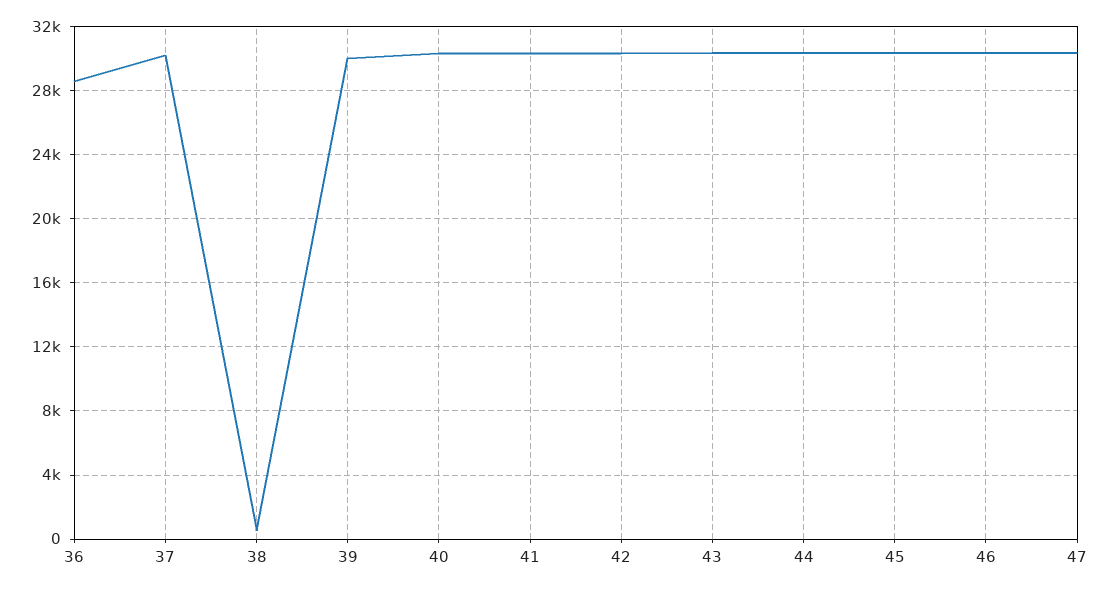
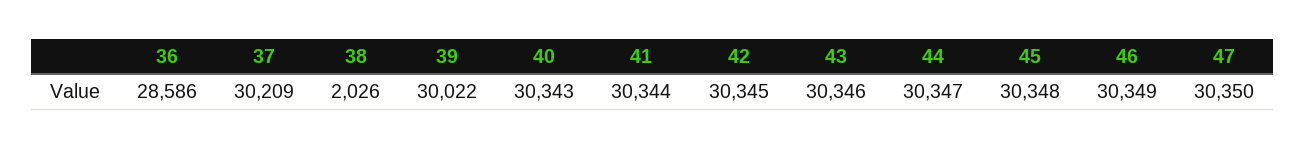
  {
    "36": 28586,
    "37": 30209,
-   "38": 500,
+   "38": 2026,
    "39": 30022,
    "40": 30343,
    "41": 30344,
    "42": 30345,
    "43": 30346,
    "44": 30347,
    "45": 30348,
    "46": 30349,
    "47": 30350
  }

